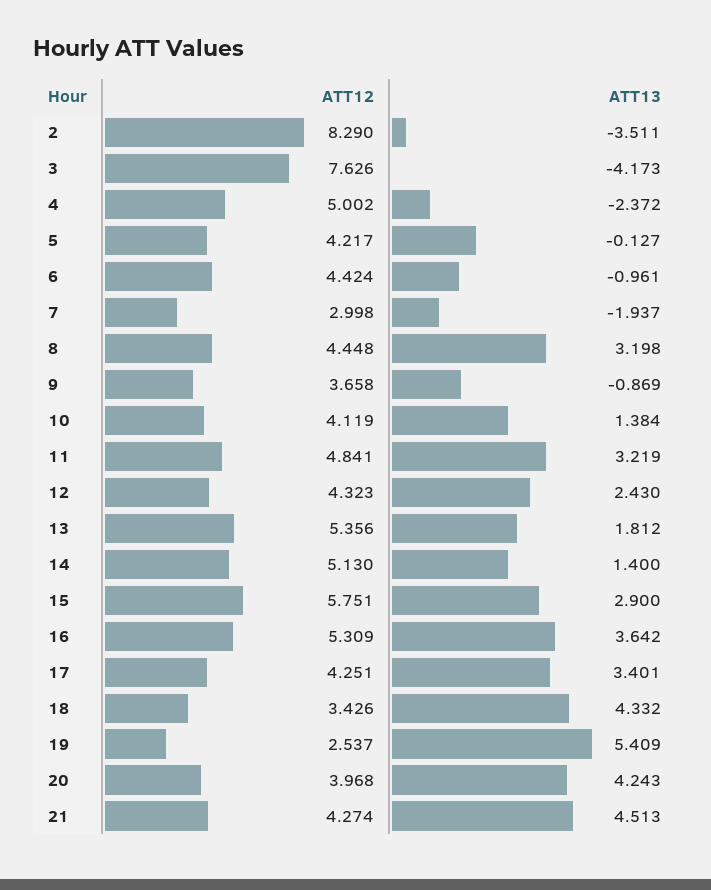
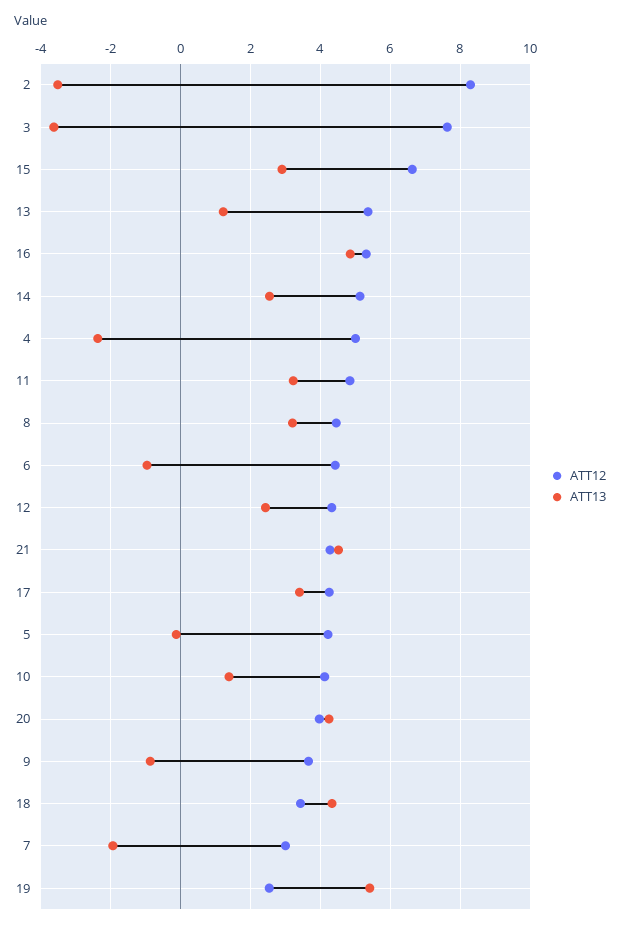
  {
    "ATT12": {
      "2": 8.29,
      "3": 7.626,
      "4": 5.002,
      "5": 4.217,
      "6": 4.424,
      "7": 2.998,
      "8": 4.448,
      "9": 3.658,
      "10": 4.119,
      "11": 4.841,
      "12": 4.323,
      "13": 5.356,
      "14": 5.13,
-     "15": 5.751,
+     "15": 6.6,
      "16": 5.309,
      "17": 4.251,
      "18": 3.426,
      "19": 2.537,
      "20": 3.968,
      "21": 4.274
    },
    "ATT13": {
      "2": -3.511,
-     "3": -4.173,
+     "3": -3.6,
      "4": -2.372,
      "5": -0.127,
      "6": -0.961,
      "7": -1.937,
      "8": 3.198,
      "9": -0.869,
      "10": 1.384,
      "11": 3.219,
      "12": 2.43,
-     "13": 1.812,
+     "13": 1.2,
-     "14": 1.4,
+     "14": 2.6,
      "15": 2.9,
-     "16": 3.642,
+     "16": 4.8,
      "17": 3.401,
      "18": 4.332,
      "19": 5.409,
      "20": 4.243,
      "21": 4.513
    }
  }

